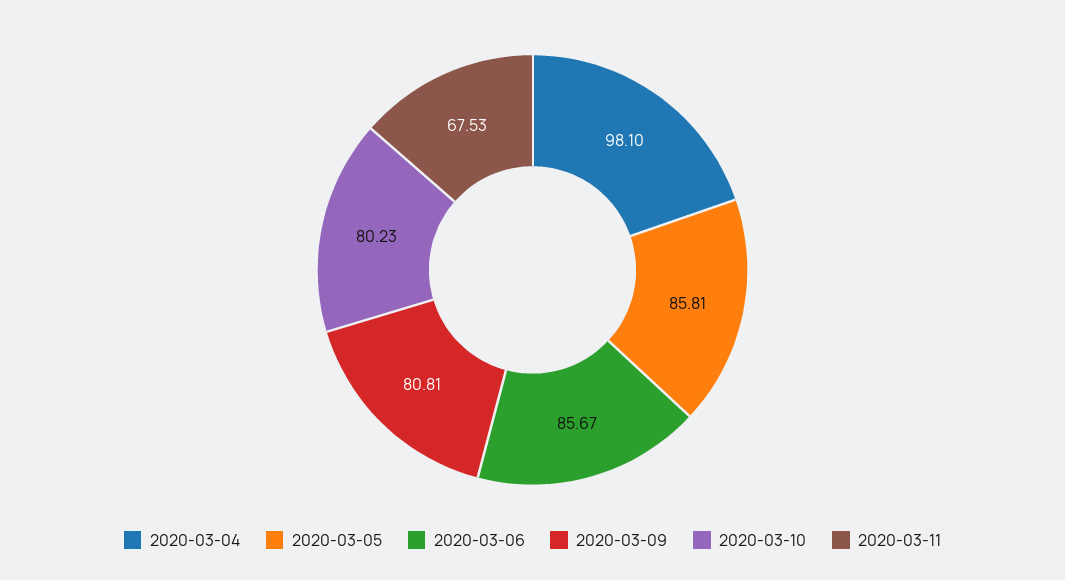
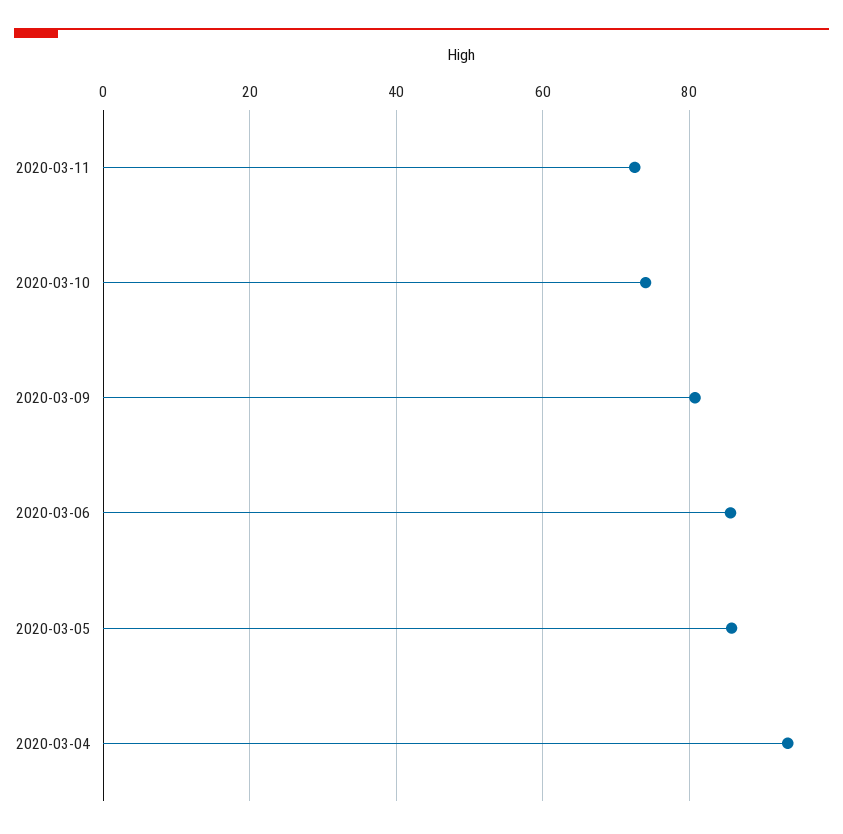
  {
-   "2020-03-04": 98.1,
+   "2020-03-04": 94,
    "2020-03-05": 85.81,
    "2020-03-06": 85.67,
    "2020-03-09": 80.81,
-   "2020-03-10": 80.23,
+   "2020-03-10": 74,
-   "2020-03-11": 67.53
+   "2020-03-11": 72
  }

